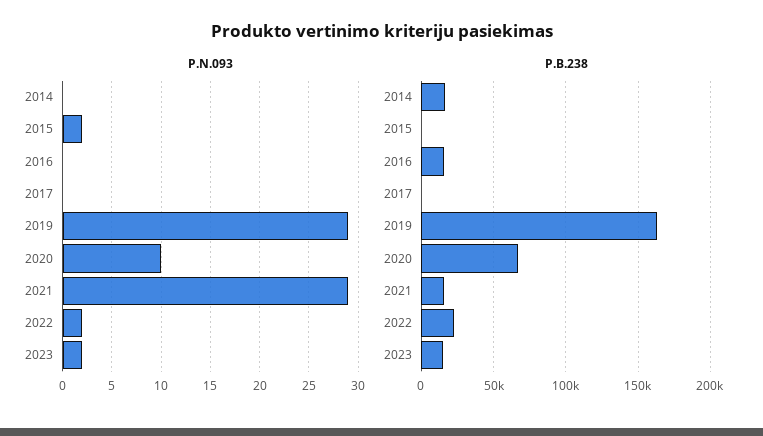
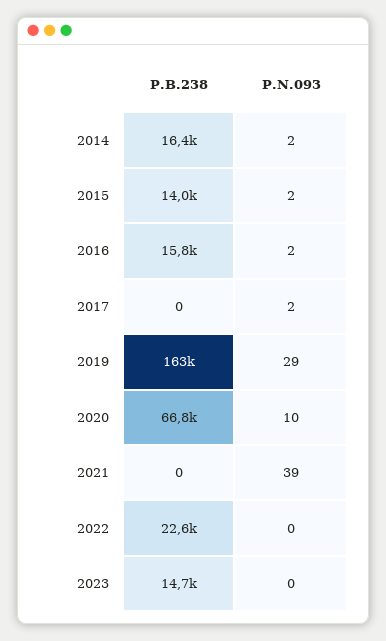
  {
    "P.N.093": {
-     "2014": 0,
+     "2014": 2,
      "2015": 2,
-     "2016": 0,
+     "2016": 2,
-     "2017": 0,
+     "2017": 2,
      "2019": 29,
      "2020": 10,
-     "2021": 29,
+     "2021": 39,
-     "2022": 2,
+     "2022": 0,
-     "2023": 2
+     "2023": 0
    },
    "P.B.238": {
      "2014": 16400,
-     "2015": 0,
+     "2015": 14000,
      "2016": 15800,
      "2017": 0,
      "2019": 163000,
      "2020": 66800,
-     "2021": 15000,
+     "2021": 0,
      "2022": 22600,
      "2023": 14700
    }
  }

